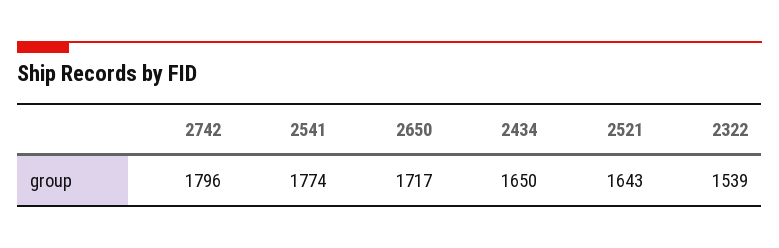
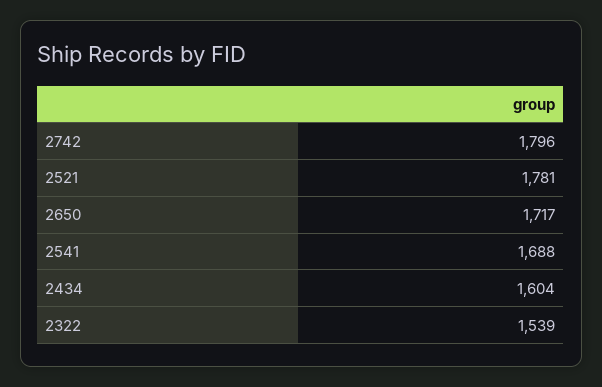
  {
    "2742": 1796,
-   "2541": 1774,
+   "2541": 1688,
    "2650": 1717,
-   "2434": 1650,
+   "2434": 1604,
-   "2521": 1643,
+   "2521": 1781,
    "2322": 1539
  }

